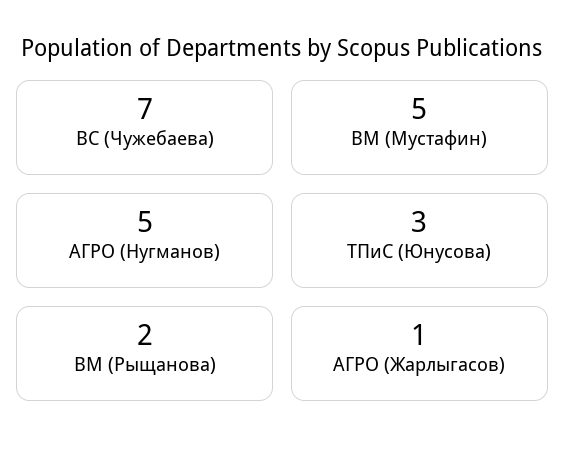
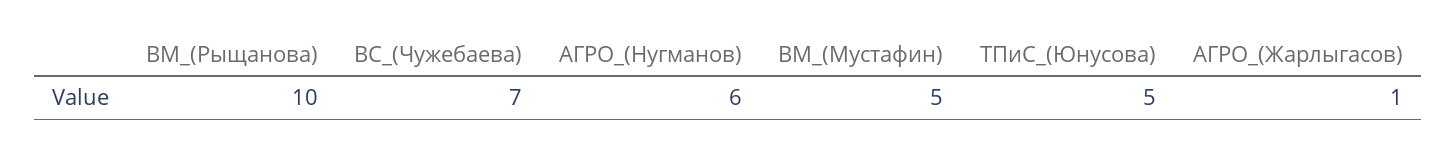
  {
    "ВС (Чужебаева)": 7,
    "ВМ (Мустафин)": 5,
-   "АГРО (Нугманов)": 5,
+   "АГРО (Нугманов)": 6,
-   "ТПиС (Юнусова)": 3,
+   "ТПиС (Юнусова)": 5,
-   "ВМ (Рыщанова)": 2,
+   "ВМ (Рыщанова)": 10,
    "АГРО (Жарлыгасов)": 1
  }

